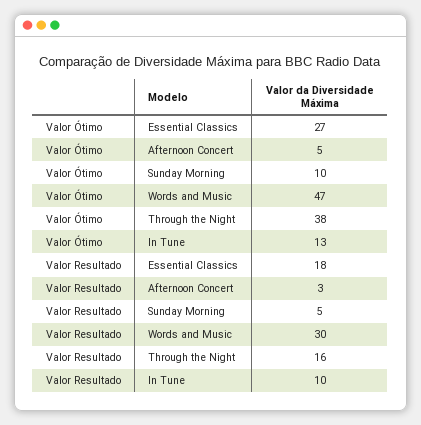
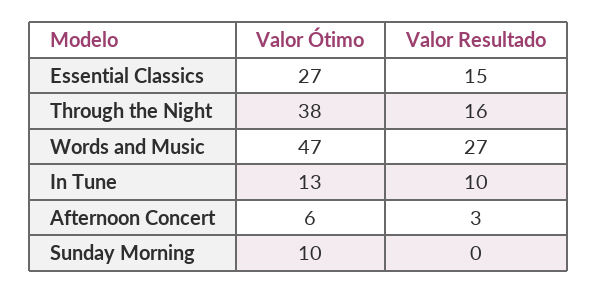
  {
    "Valor Ótimo": {
      "Essential Classics": 27,
-     "Afternoon Concert": 5,
+     "Afternoon Concert": 6,
      "Sunday Morning": 10,
      "Words and Music": 47,
      "Through the Night": 38,
      "In Tune": 13
    },
    "Valor Resultado": {
-     "Essential Classics": 18,
+     "Essential Classics": 15,
      "Afternoon Concert": 3,
-     "Sunday Morning": 5,
+     "Sunday Morning": 0,
-     "Words and Music": 30,
+     "Words and Music": 27,
      "Through the Night": 16,
      "In Tune": 10
    }
  }

